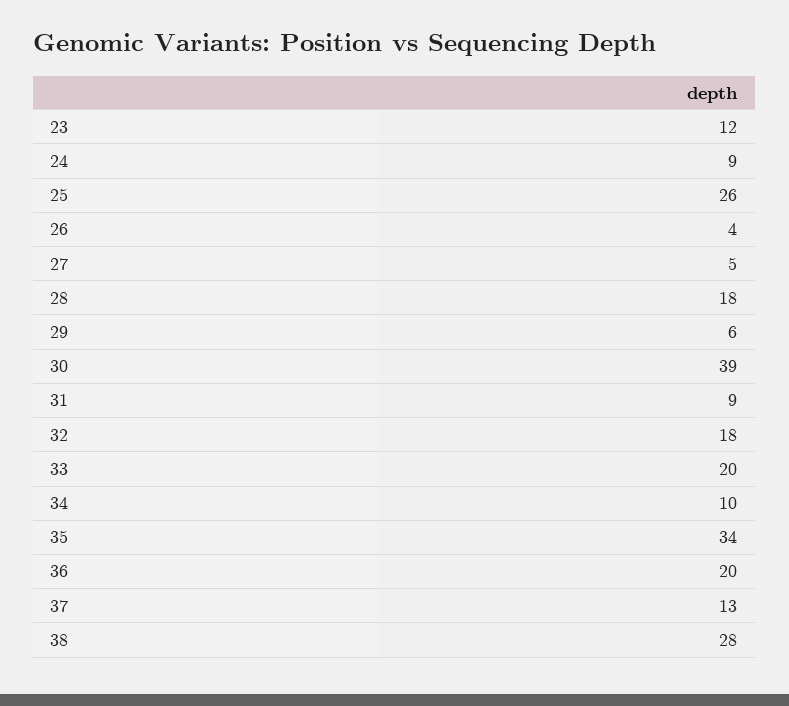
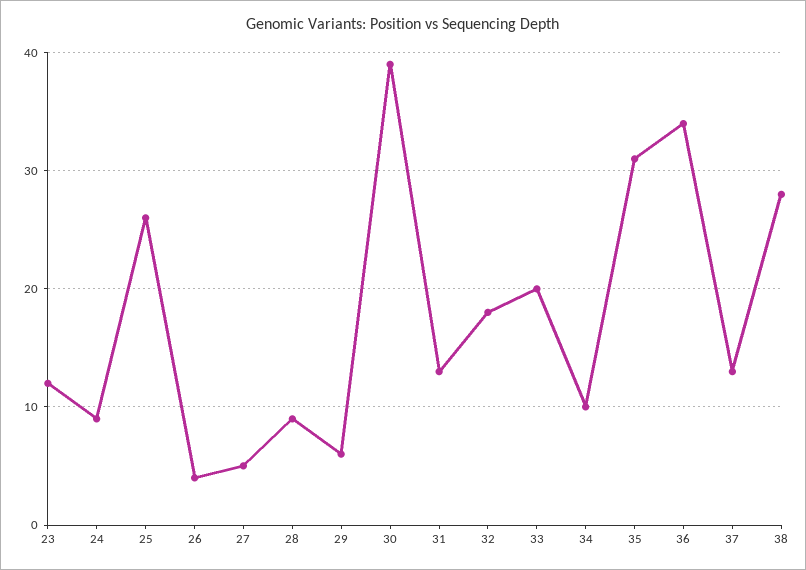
  {
    "23": 12,
    "24": 9,
    "25": 26,
    "26": 4,
    "27": 5,
-   "28": 18,
+   "28": 9,
    "29": 6,
    "30": 39,
-   "31": 9,
+   "31": 13,
    "32": 18,
    "33": 20,
    "34": 10,
-   "35": 34,
+   "35": 31,
-   "36": 20,
+   "36": 34,
    "37": 13,
    "38": 28
  }

